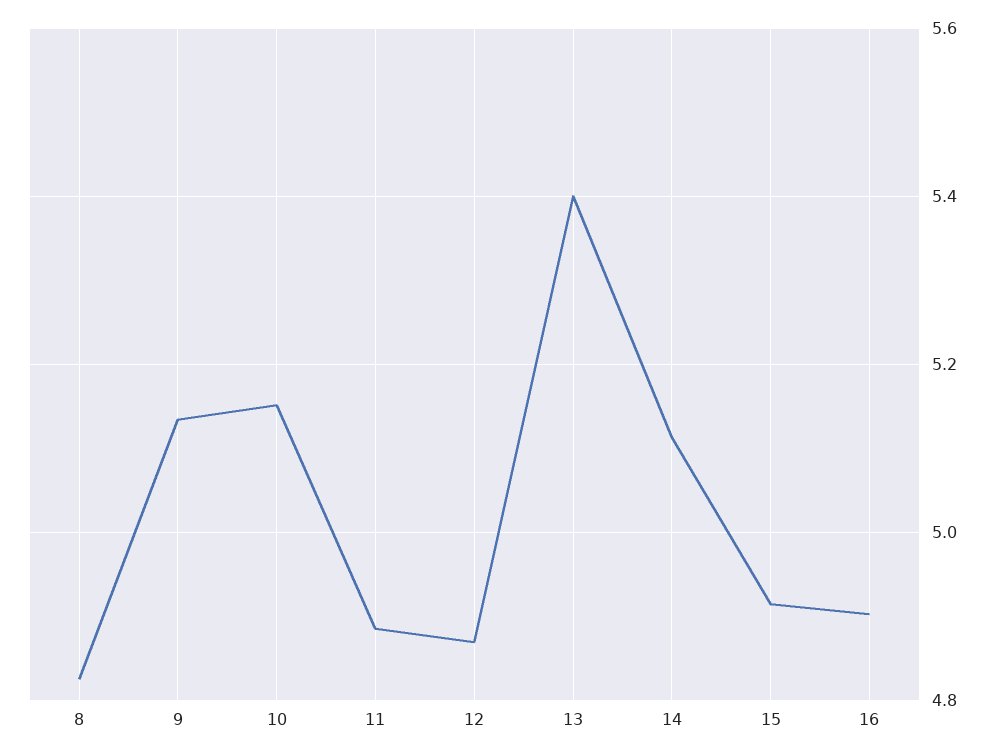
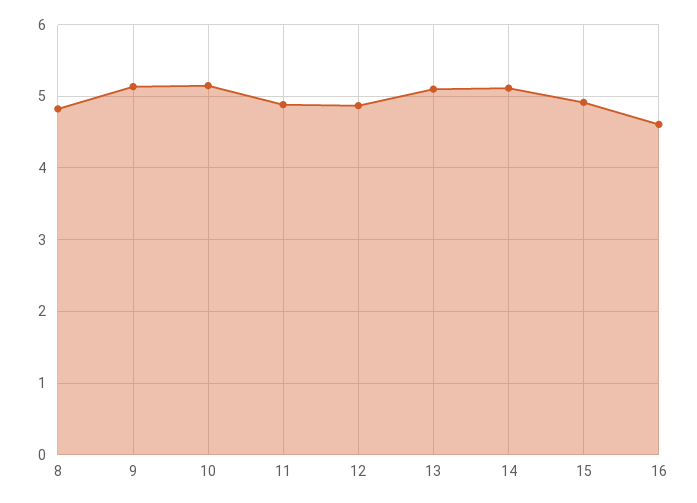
  {
    "8": 4.82,
    "9": 5.14,
    "10": 5.16,
    "11": 4.88,
    "12": 4.86,
-   "13": 5.4,
+   "13": 5.1,
    "14": 5.12,
    "15": 4.92,
-   "16": 4.9
+   "16": 4.6
  }

